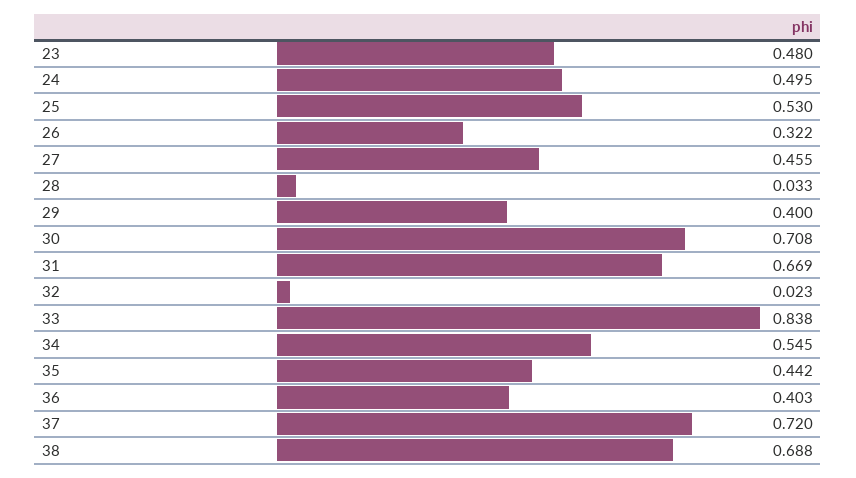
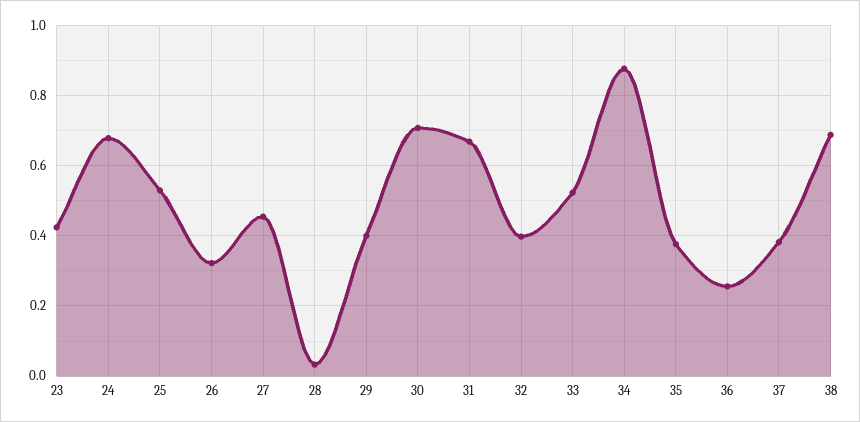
  {
-   "23": 0.48,
+   "23": 0.42,
-   "24": 0.495,
+   "24": 0.68,
    "25": 0.53,
    "26": 0.322,
    "27": 0.455,
    "28": 0.033,
    "29": 0.4,
    "30": 0.708,
    "31": 0.669,
-   "32": 0.023,
+   "32": 0.4,
-   "33": 0.838,
+   "33": 0.52,
-   "34": 0.545,
+   "34": 0.88,
-   "35": 0.442,
+   "35": 0.38,
-   "36": 0.403,
+   "36": 0.26,
-   "37": 0.72,
+   "37": 0.38,
    "38": 0.688
  }

